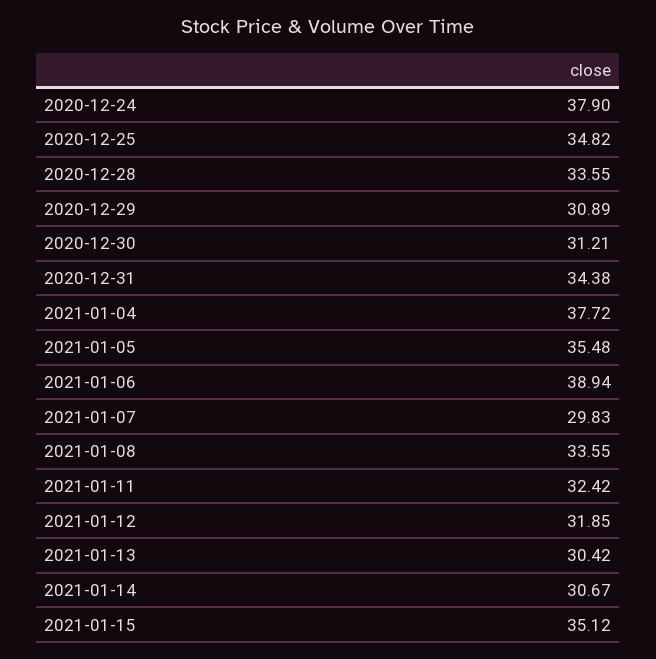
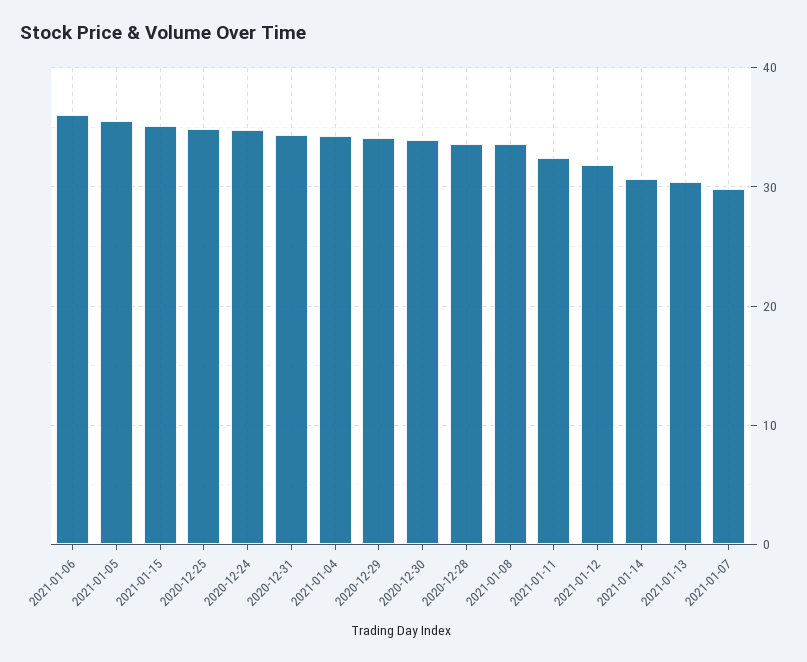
  {
-   "2020-12-24": 37.9,
+   "2020-12-24": 35,
    "2020-12-25": 34.82,
    "2020-12-28": 33.55,
-   "2020-12-29": 30.89,
+   "2020-12-29": 34,
-   "2020-12-30": 31.21,
+   "2020-12-30": 34,
    "2020-12-31": 34.38,
-   "2021-01-04": 37.72,
+   "2021-01-04": 34,
    "2021-01-05": 35.48,
-   "2021-01-06": 38.94,
+   "2021-01-06": 36,
    "2021-01-07": 29.83,
    "2021-01-08": 33.55,
    "2021-01-11": 32.42,
    "2021-01-12": 31.85,
    "2021-01-13": 30.42,
    "2021-01-14": 30.67,
    "2021-01-15": 35.12
  }

